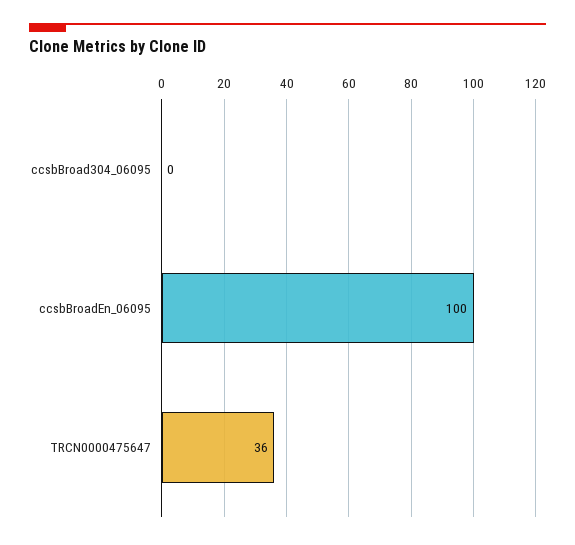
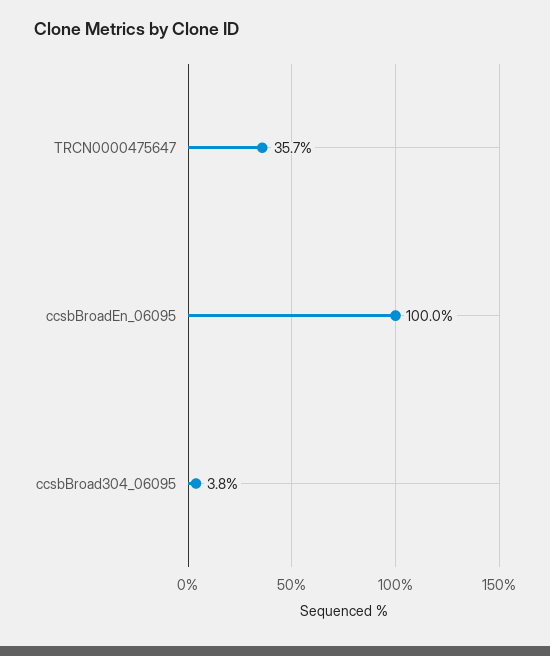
  {
-   "ccsbBroad304_06095": 0,
+   "ccsbBroad304_06095": 3.8,
    "ccsbBroadEn_06095": 100,
    "TRCN0000475647": 35.7
  }

